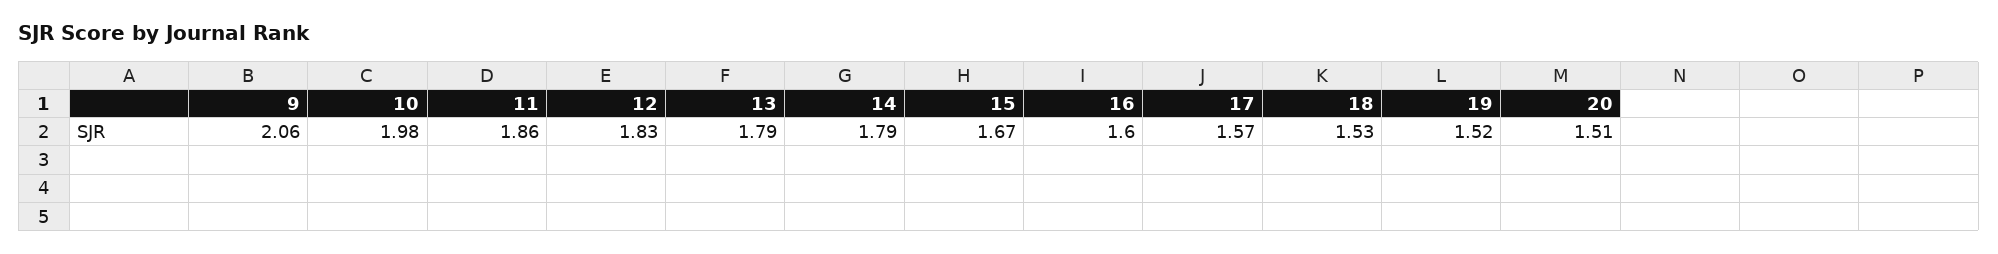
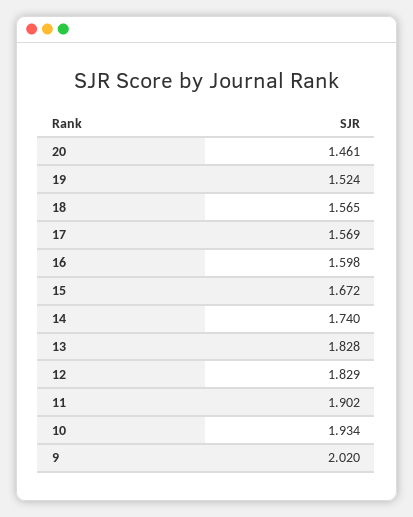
  {
-   "9": 2.06,
+   "9": 2.02,
-   "10": 1.98,
+   "10": 1.934,
-   "11": 1.86,
+   "11": 1.902,
    "12": 1.829,
-   "13": 1.79,
+   "13": 1.828,
-   "14": 1.79,
+   "14": 1.74,
    "15": 1.672,
    "16": 1.598,
    "17": 1.569,
-   "18": 1.53,
+   "18": 1.565,
    "19": 1.524,
-   "20": 1.51
+   "20": 1.461
  }

